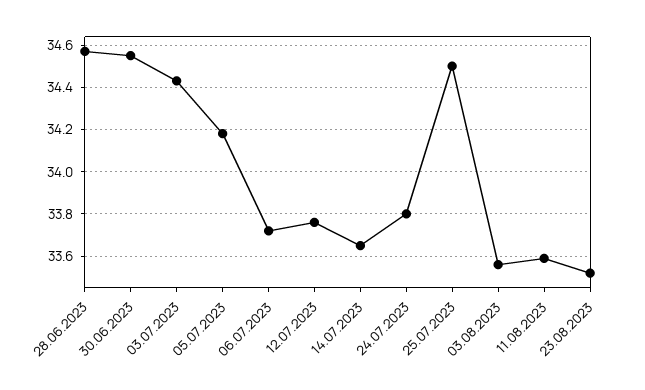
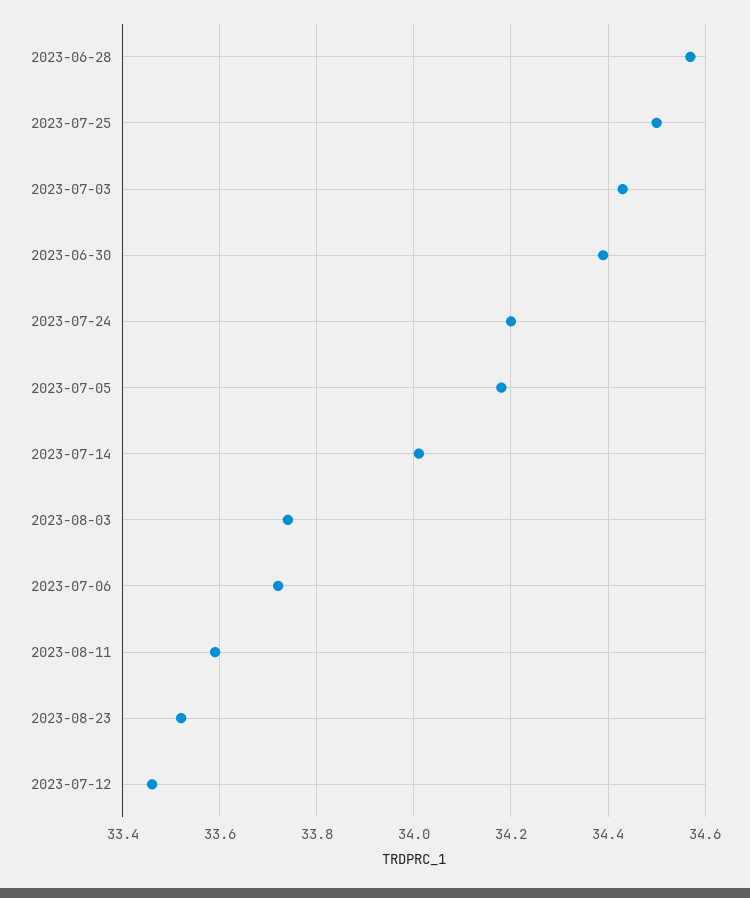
  {
    "28.06.2023": 34.55,
-   "30.06.2023": 34.55,
+   "30.06.2023": 34.4,
    "03.07.2023": 34.45,
    "05.07.2023": 34.2,
    "06.07.2023": 33.7,
-   "12.07.2023": 33.75,
+   "12.07.2023": 33.45,
-   "14.07.2023": 33.65,
+   "14.07.2023": 34,
-   "24.07.2023": 33.8,
+   "24.07.2023": 34.2,
    "25.07.2023": 34.5,
-   "03.08.2023": 33.55,
+   "03.08.2023": 33.75,
    "11.08.2023": 33.6,
    "23.08.2023": 33.5
  }

